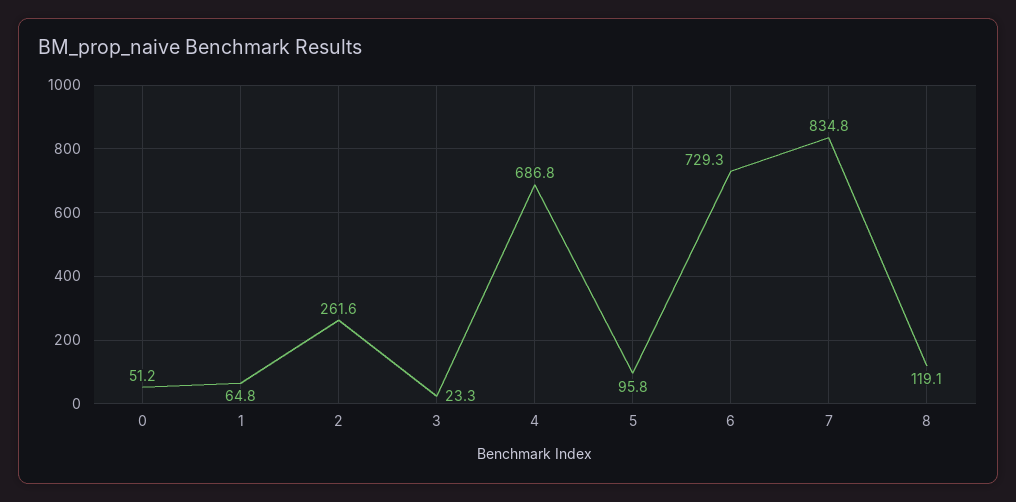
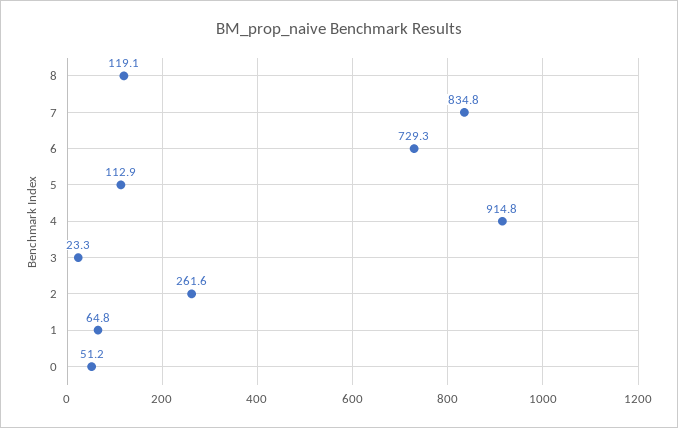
  {
    "0": 51.2,
    "1": 64.8,
    "2": 261.6,
    "3": 23.3,
-   "4": 686.8,
+   "4": 914.8,
-   "5": 95.8,
+   "5": 112.9,
    "6": 729.3,
    "7": 834.8,
    "8": 119.1
  }

